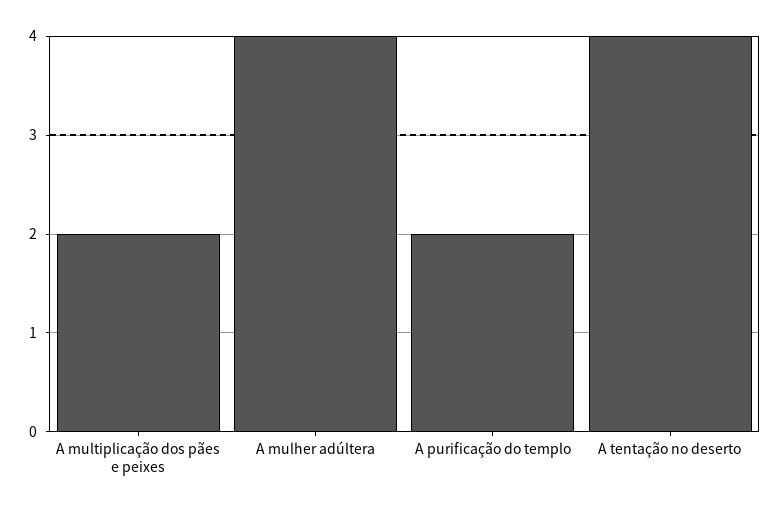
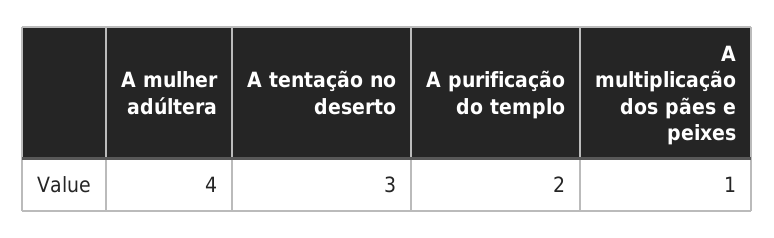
  {
-   "A multiplicação dos pães e peixes": 2,
+   "A multiplicação dos pães e peixes": 1,
    "A mulher adúltera": 4,
    "A purificação do templo": 2,
-   "A tentação no deserto": 4
+   "A tentação no deserto": 3
  }

